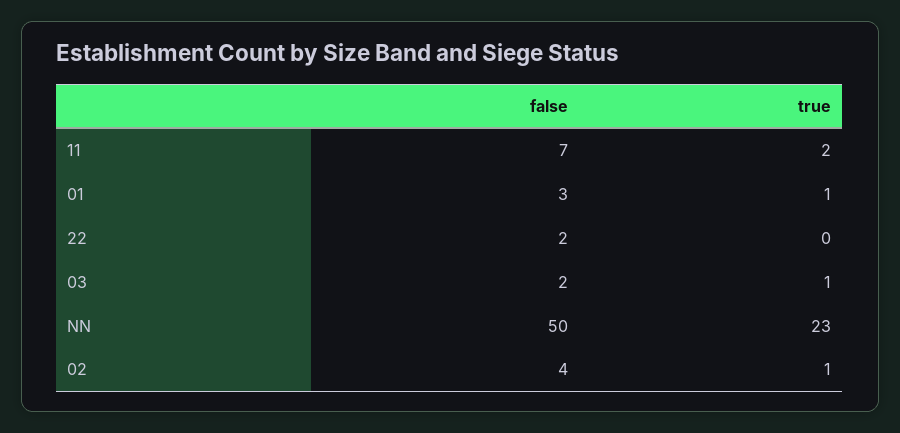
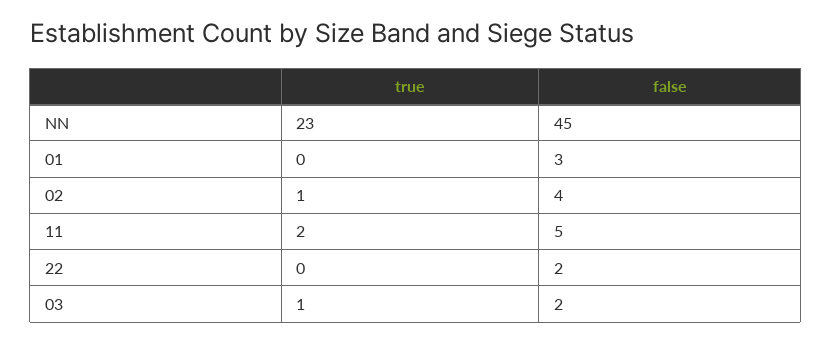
  {
    "false": {
-     "11": 7,
+     "11": 5,
      "01": 3,
      "22": 2,
      "03": 2,
-     "NN": 50,
+     "NN": 45,
      "02": 4
    },
    "true": {
      "11": 2,
-     "01": 1,
+     "01": 0,
      "22": 0,
      "03": 1,
      "NN": 23,
      "02": 1
    }
  }

